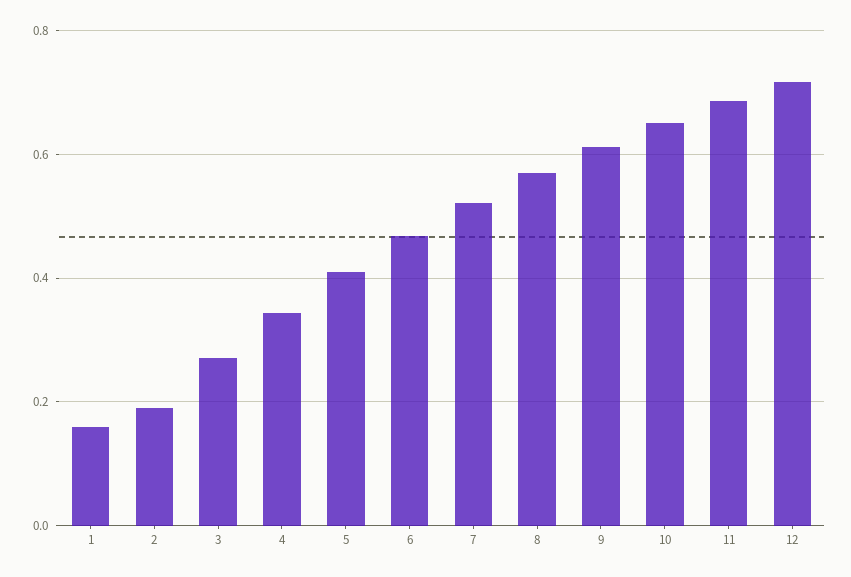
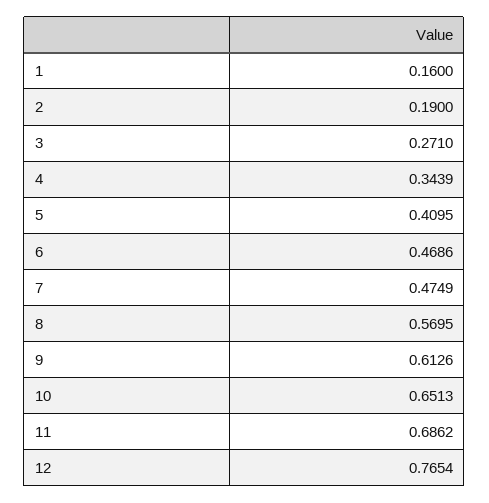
  {
    "1": 0.16,
    "2": 0.19,
    "3": 0.271,
    "4": 0.3439,
    "5": 0.4095,
    "6": 0.4686,
-   "7": 0.52,
+   "7": 0.4749,
    "8": 0.5695,
    "9": 0.6126,
    "10": 0.6513,
    "11": 0.6862,
-   "12": 0.72
+   "12": 0.7654
  }

